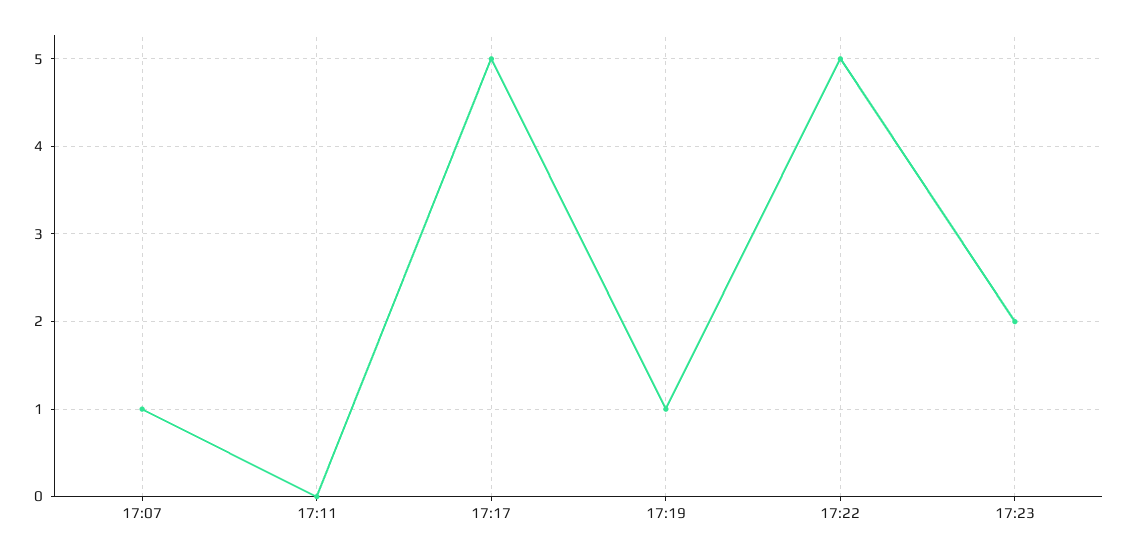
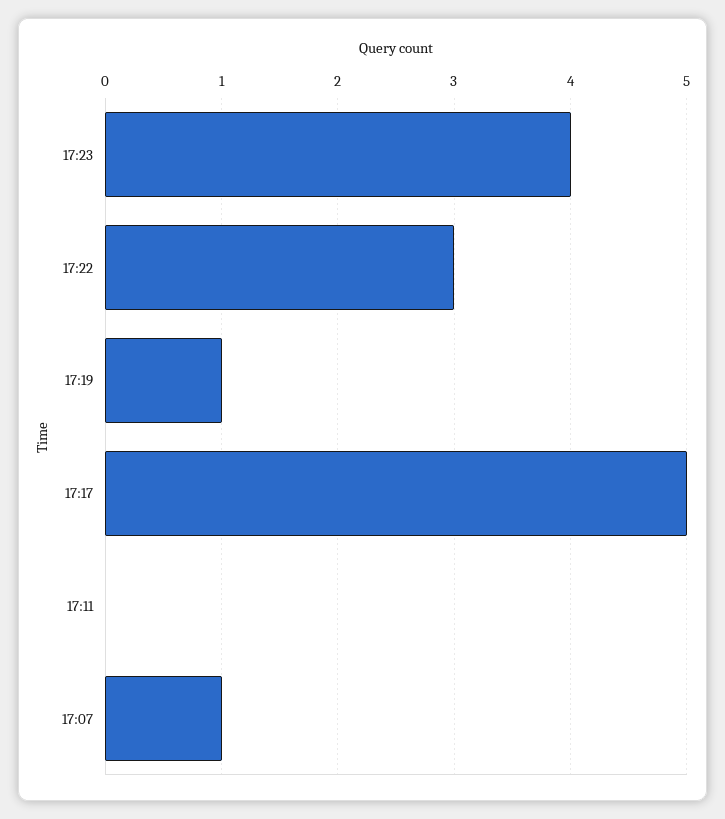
  {
    "17:07": 1,
    "17:11": 0,
    "17:17": 5,
    "17:19": 1,
-   "17:22": 5,
+   "17:22": 3,
-   "17:23": 2
+   "17:23": 4
  }

